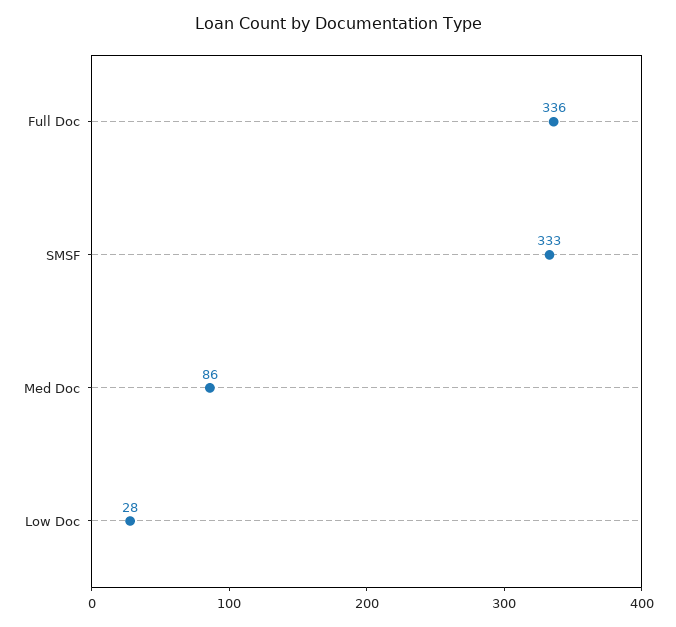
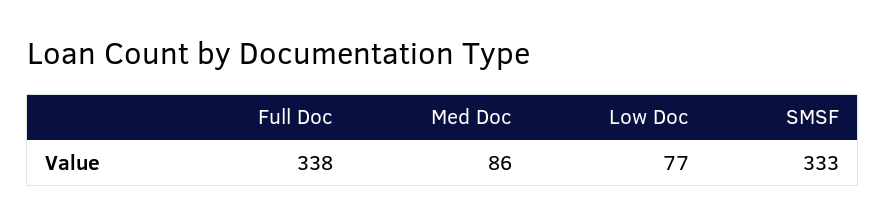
  {
-   "Full Doc": 336,
+   "Full Doc": 338,
    "SMSF": 333,
    "Med Doc": 86,
-   "Low Doc": 28
+   "Low Doc": 77
  }

